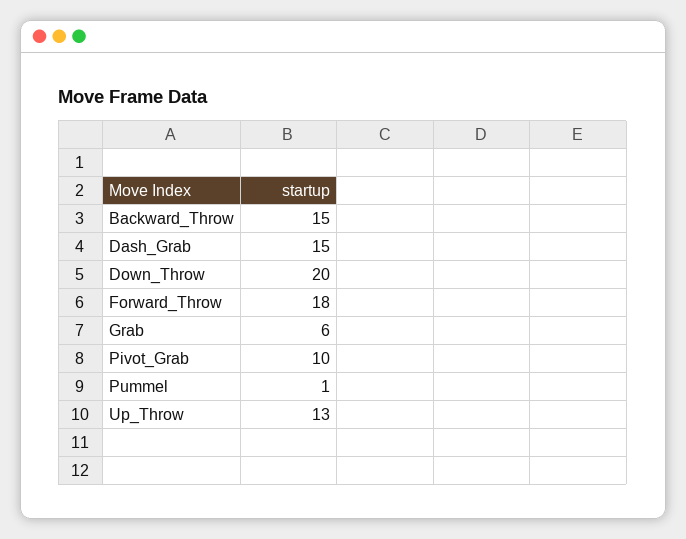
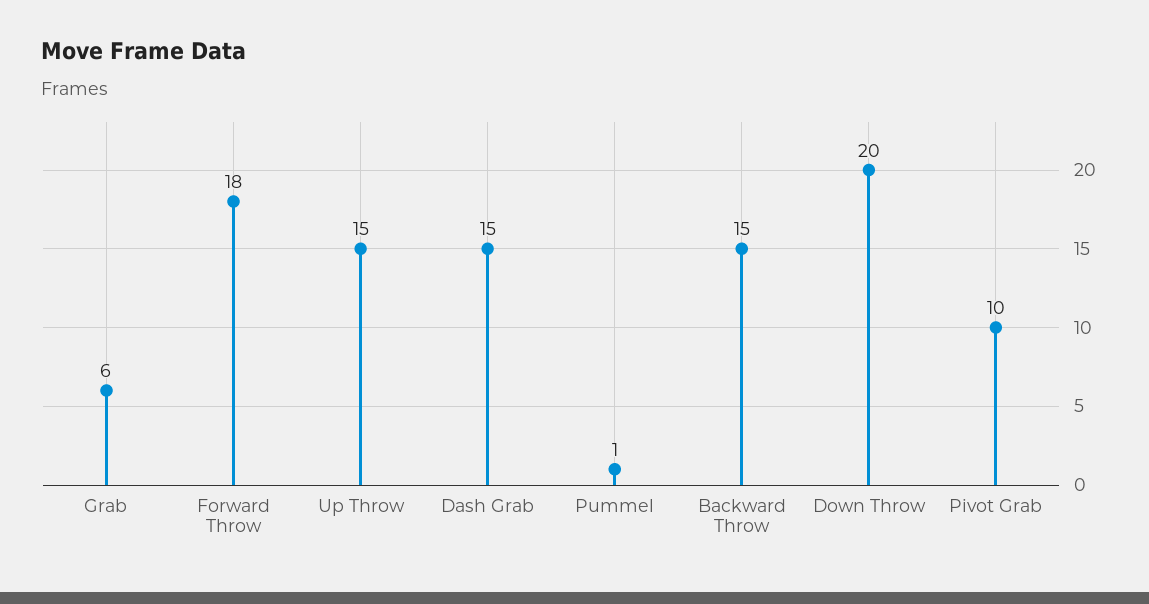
  {
    "Backward_Throw": 15,
    "Dash_Grab": 15,
    "Down_Throw": 20,
    "Forward_Throw": 18,
    "Grab": 6,
    "Pivot_Grab": 10,
    "Pummel": 1,
-   "Up_Throw": 13
+   "Up_Throw": 15
  }

